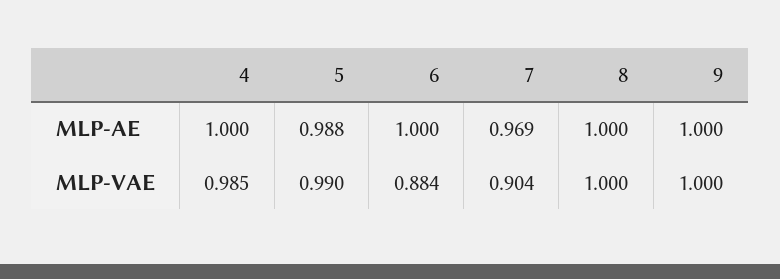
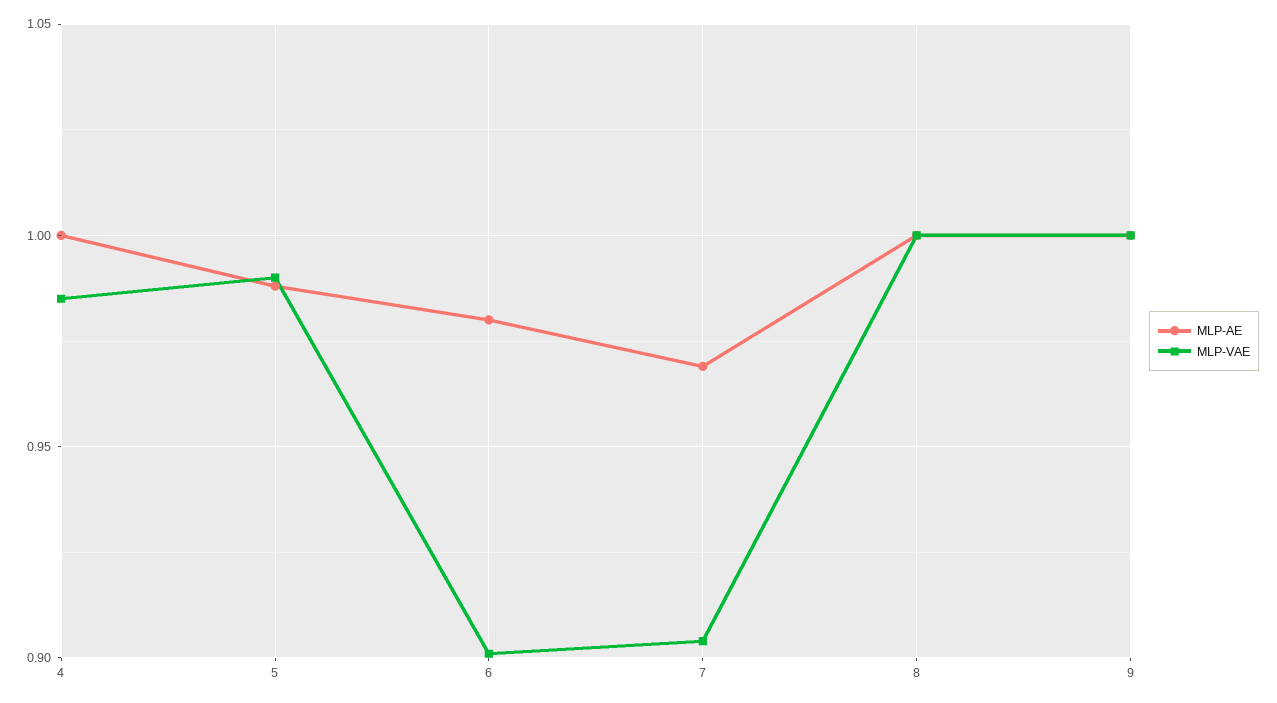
  {
    "MLP-AE": {
      "4": 1,
      "5": 0.988,
-     "6": 1,
+     "6": 0.98,
      "7": 0.969,
      "8": 1,
      "9": 1
    },
    "MLP-VAE": {
      "4": 0.985,
      "5": 0.99,
-     "6": 0.884,
+     "6": 0.9,
      "7": 0.904,
      "8": 1,
      "9": 1
    }
  }

